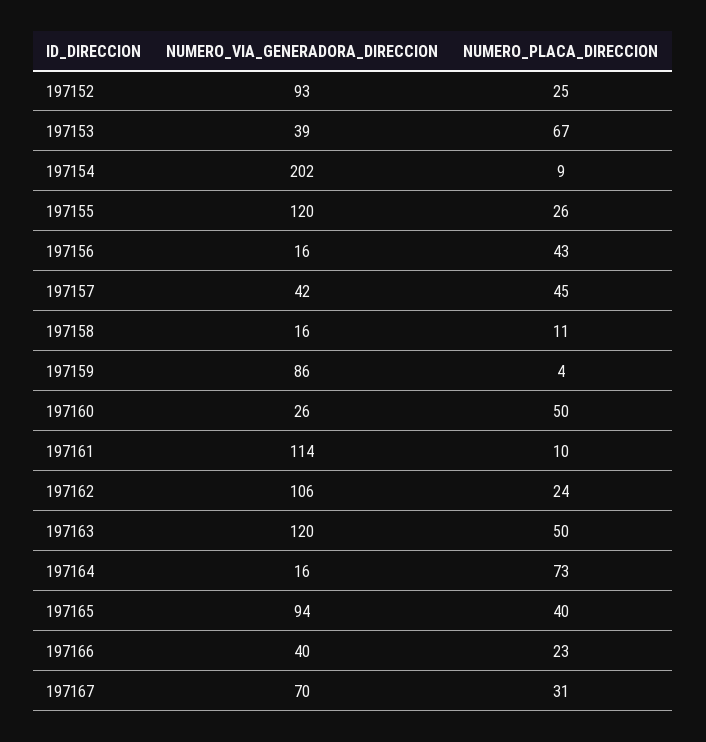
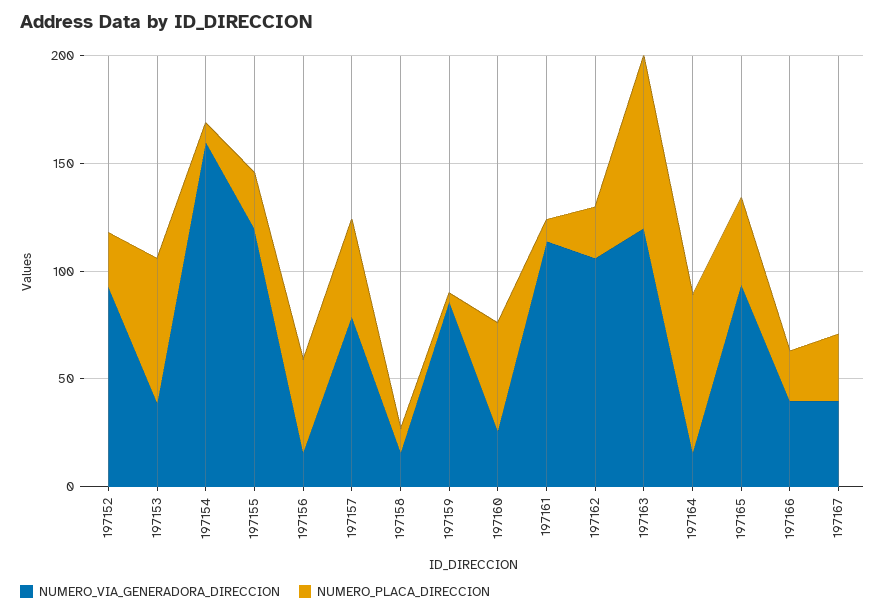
  {
    "NUMERO_VIA_GENERADORA_DIRECCION": {
      "197152": 93,
      "197153": 39,
-     "197154": 202,
+     "197154": 160,
      "197155": 120,
      "197156": 16,
-     "197157": 42,
+     "197157": 80,
      "197158": 16,
      "197159": 86,
      "197160": 26,
      "197161": 114,
      "197162": 106,
      "197163": 120,
      "197164": 16,
      "197165": 94,
      "197166": 40,
-     "197167": 70
+     "197167": 40
    },
    "NUMERO_PLACA_DIRECCION": {
      "197152": 25,
      "197153": 67,
      "197154": 9,
      "197155": 26,
      "197156": 43,
      "197157": 45,
      "197158": 11,
      "197159": 4,
      "197160": 50,
      "197161": 10,
      "197162": 24,
-     "197163": 50,
+     "197163": 80,
      "197164": 73,
      "197165": 40,
      "197166": 23,
      "197167": 31
    }
  }

